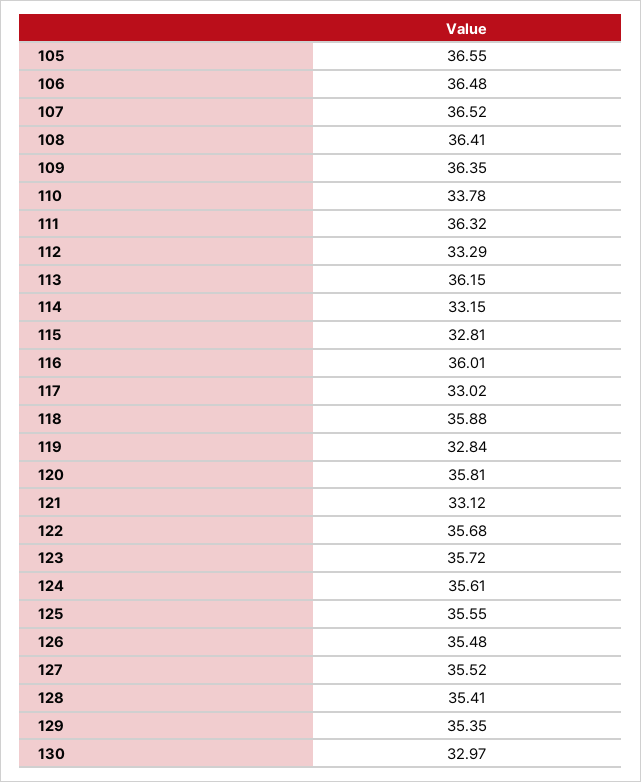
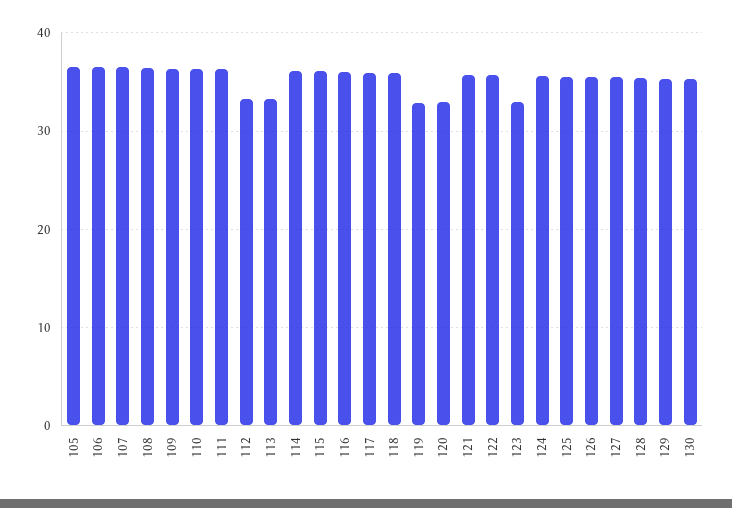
  {
    "105": 36.55,
    "106": 36.48,
    "107": 36.52,
    "108": 36.41,
    "109": 36.35,
-   "110": 33.78,
+   "110": 36,
    "111": 36.32,
    "112": 33.29,
-   "113": 36.15,
+   "113": 33,
-   "114": 33.15,
+   "114": 36,
-   "115": 32.81,
+   "115": 36,
    "116": 36.01,
-   "117": 33.02,
+   "117": 36,
    "118": 35.88,
    "119": 32.84,
-   "120": 35.81,
+   "120": 33,
-   "121": 33.12,
+   "121": 36,
    "122": 35.68,
-   "123": 35.72,
+   "123": 33,
    "124": 35.61,
    "125": 35.55,
    "126": 35.48,
    "127": 35.52,
    "128": 35.41,
    "129": 35.35,
-   "130": 32.97
+   "130": 35
  }

